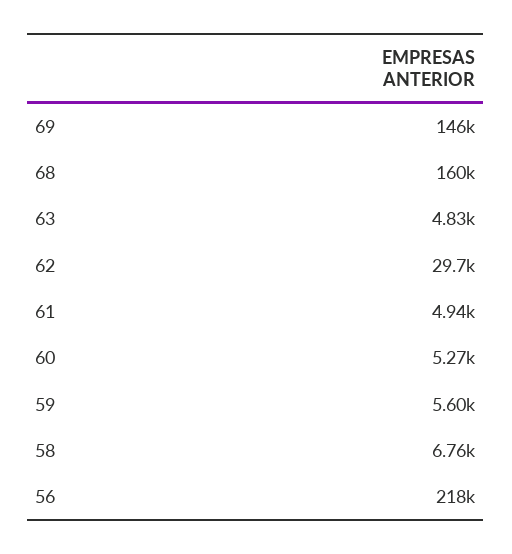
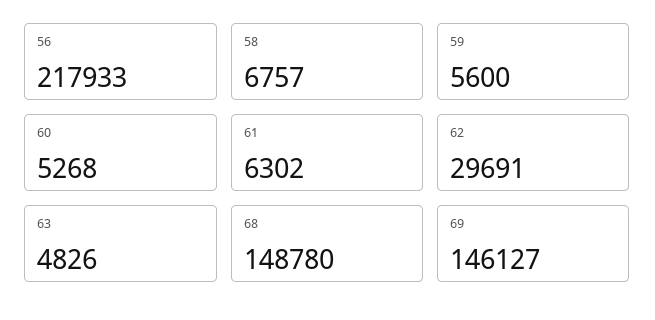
  {
    "69": 146127,
-   "68": 160000,
+   "68": 148780,
    "63": 4826,
    "62": 29691,
-   "61": 4940,
+   "61": 6302,
    "60": 5268,
    "59": 5600,
    "58": 6757,
    "56": 217933
  }

